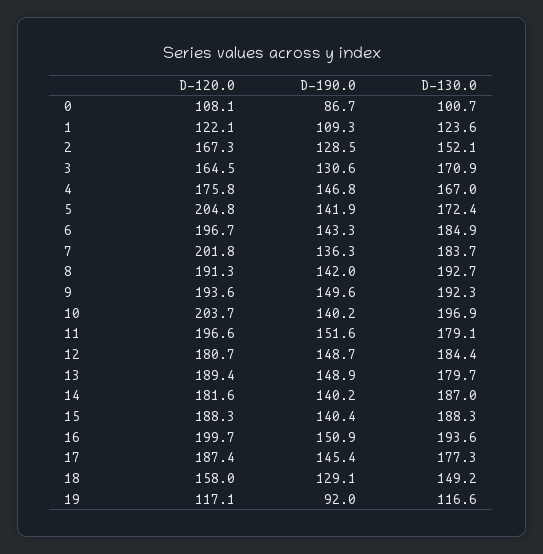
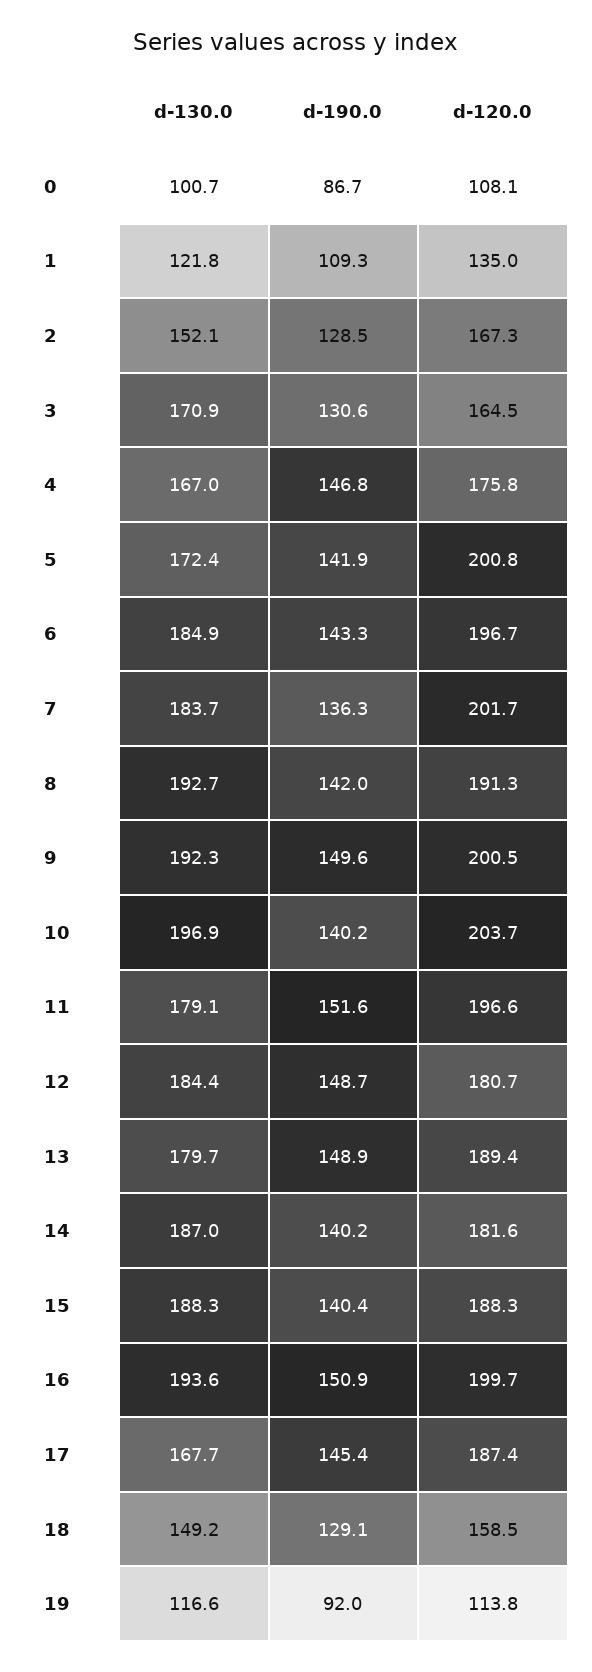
  {
    "D-120.0": {
      "0": 108.1,
-     "1": 122.1,
+     "1": 135,
      "2": 167.3,
      "3": 164.5,
      "4": 175.8,
-     "5": 204.8,
+     "5": 200.8,
      "6": 196.7,
-     "7": 201.8,
+     "7": 201.7,
      "8": 191.3,
-     "9": 193.6,
+     "9": 200.5,
      "10": 203.7,
      "11": 196.6,
      "12": 180.7,
      "13": 189.4,
      "14": 181.6,
      "15": 188.3,
      "16": 199.7,
      "17": 187.4,
-     "18": 158,
+     "18": 158.5,
-     "19": 117.1
+     "19": 113.8
    },
    "D-190.0": {
      "0": 86.7,
      "1": 109.3,
      "2": 128.5,
      "3": 130.6,
      "4": 146.8,
      "5": 141.9,
      "6": 143.3,
      "7": 136.3,
      "8": 142,
      "9": 149.6,
      "10": 140.2,
      "11": 151.6,
      "12": 148.7,
      "13": 148.9,
      "14": 140.2,
      "15": 140.4,
      "16": 150.9,
      "17": 145.4,
      "18": 129.1,
      "19": 92
    },
    "D-130.0": {
      "0": 100.7,
-     "1": 123.6,
+     "1": 121.8,
      "2": 152.1,
      "3": 170.9,
      "4": 167,
      "5": 172.4,
      "6": 184.9,
      "7": 183.7,
      "8": 192.7,
      "9": 192.3,
      "10": 196.9,
      "11": 179.1,
      "12": 184.4,
      "13": 179.7,
      "14": 187,
      "15": 188.3,
      "16": 193.6,
-     "17": 177.3,
+     "17": 167.7,
      "18": 149.2,
      "19": 116.6
    }
  }

